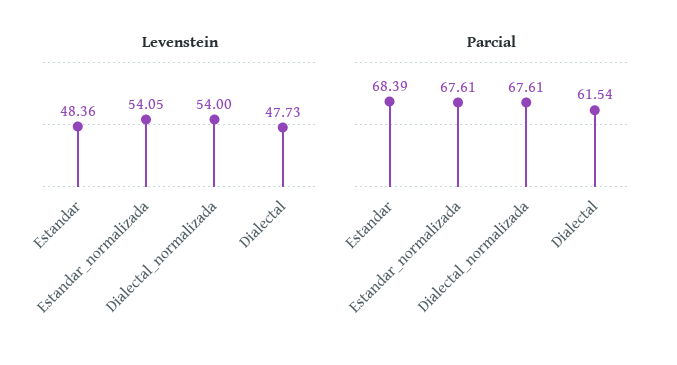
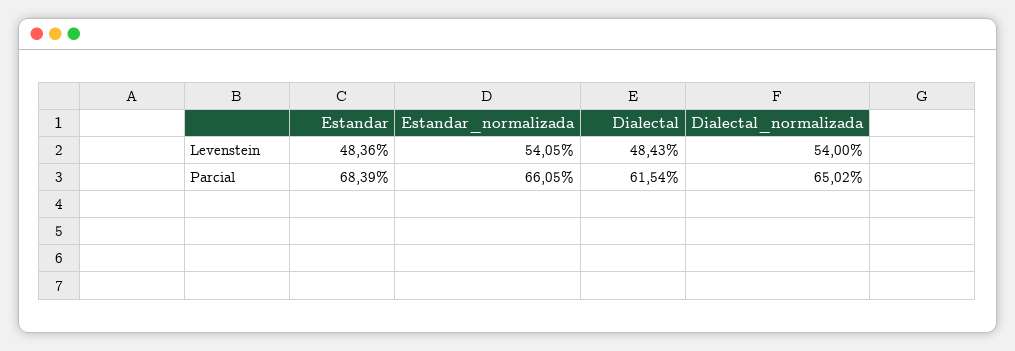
  {
    "Levenstein": {
      "Estandar": 48.36,
      "Estandar_normalizada": 54.05,
      "Dialectal_normalizada": 54,
-     "Dialectal": 47.73
+     "Dialectal": 48.43
    },
    "Parcial": {
      "Estandar": 68.39,
-     "Estandar_normalizada": 67.61,
+     "Estandar_normalizada": 66.05,
-     "Dialectal_normalizada": 67.61,
+     "Dialectal_normalizada": 65.02,
      "Dialectal": 61.54
    }
  }

